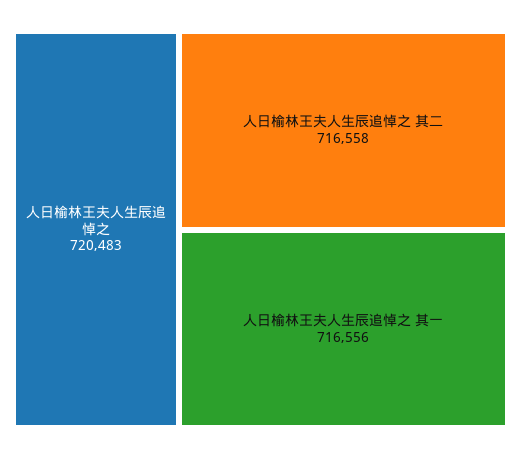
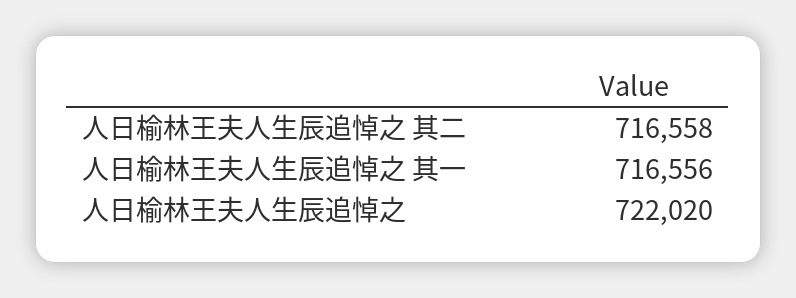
  {
-   "人日榆林王夫人生辰追悼之": 720483,
+   "人日榆林王夫人生辰追悼之": 722020,
    "人日榆林王夫人生辰追悼之 其二": 716558,
    "人日榆林王夫人生辰追悼之 其一": 716556
  }

